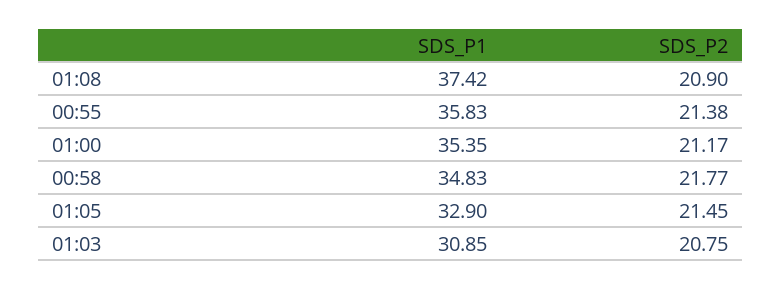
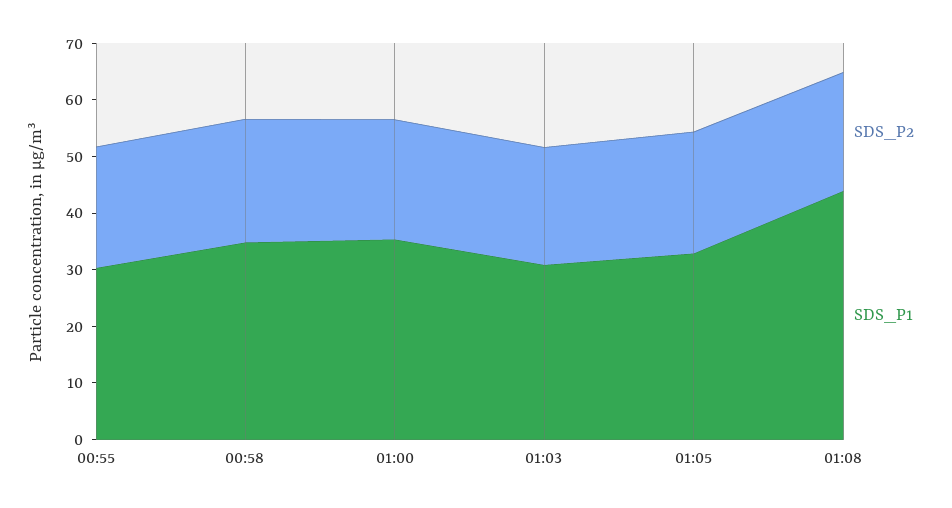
  {
    "SDS_P1": {
-     "01:08": 37.42,
+     "01:08": 44,
-     "00:55": 35.83,
+     "00:55": 30,
      "01:00": 35.35,
      "00:58": 34.83,
      "01:05": 32.9,
      "01:03": 30.85
    },
    "SDS_P2": {
      "01:08": 20.9,
      "00:55": 21.38,
      "01:00": 21.17,
      "00:58": 21.77,
      "01:05": 21.45,
      "01:03": 20.75
    }
  }

